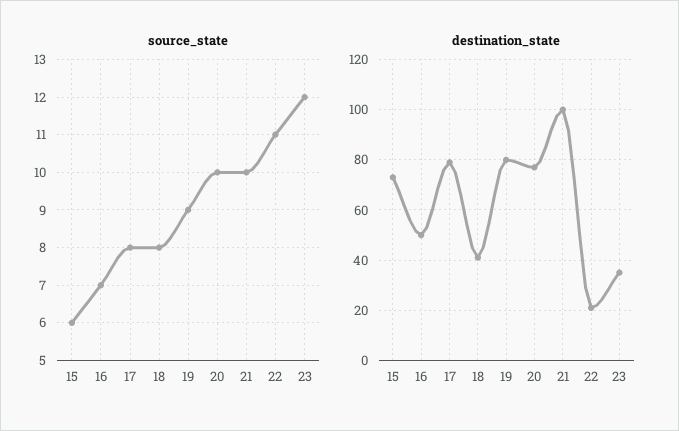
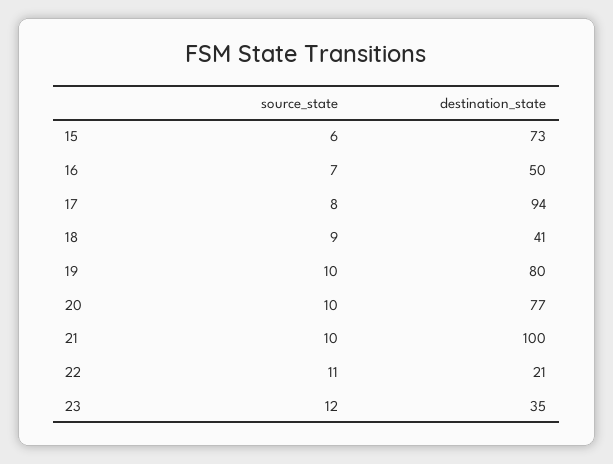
  {
    "source_state": {
      "15": 6,
      "16": 7,
      "17": 8,
-     "18": 8,
+     "18": 9,
-     "19": 9,
+     "19": 10,
      "20": 10,
      "21": 10,
      "22": 11,
      "23": 12
    },
    "destination_state": {
      "15": 73,
      "16": 50,
-     "17": 80,
+     "17": 94,
      "18": 41,
      "19": 80,
      "20": 77,
      "21": 100,
      "22": 21,
      "23": 35
    }
  }

